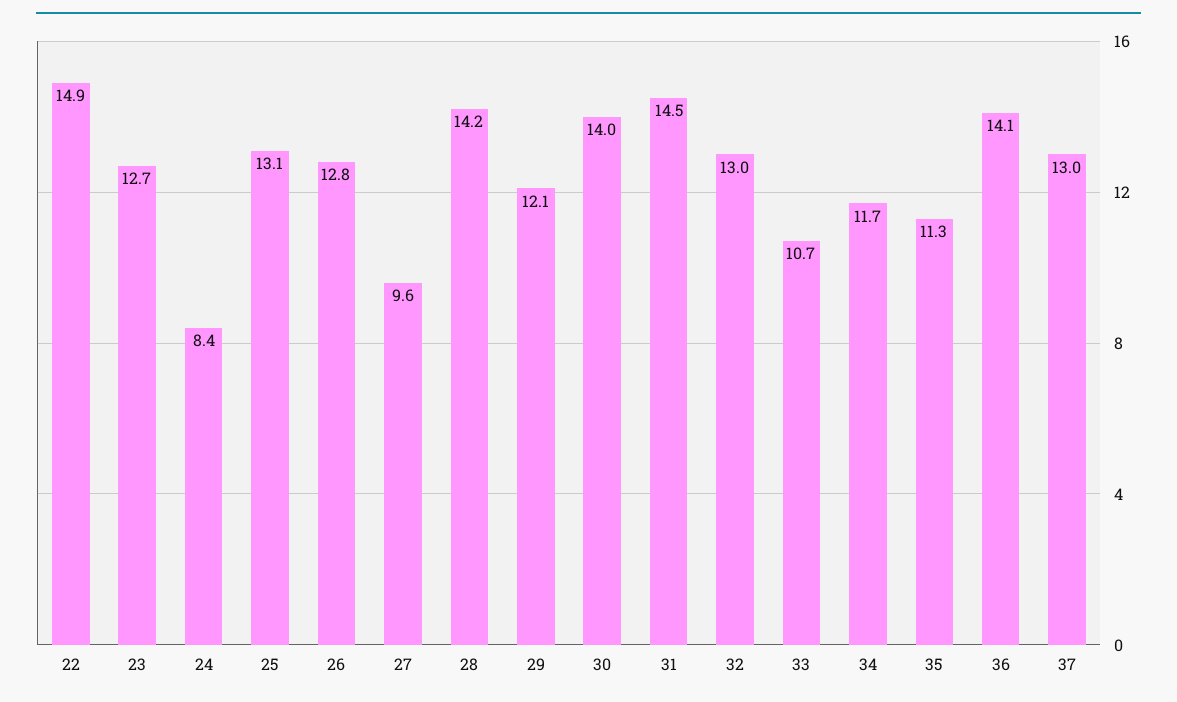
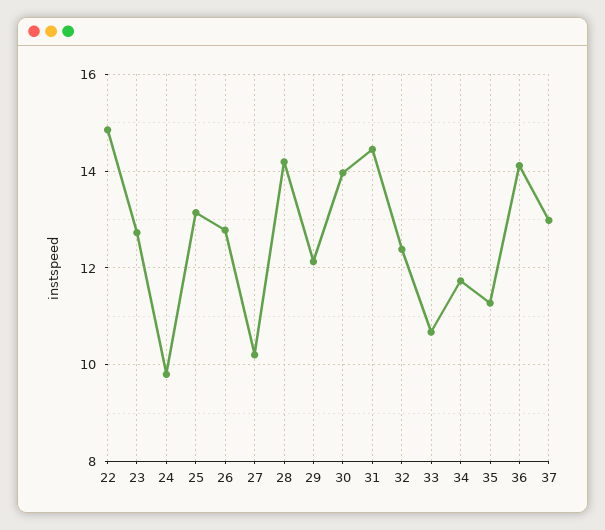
  {
    "22": 14.9,
    "23": 12.7,
-   "24": 8.4,
+   "24": 9.8,
    "25": 13.1,
    "26": 12.8,
-   "27": 9.6,
+   "27": 10.2,
    "28": 14.2,
    "29": 12.1,
    "30": 14,
    "31": 14.5,
-   "32": 13,
+   "32": 12.4,
    "33": 10.7,
    "34": 11.7,
    "35": 11.3,
    "36": 14.1,
    "37": 13
  }

